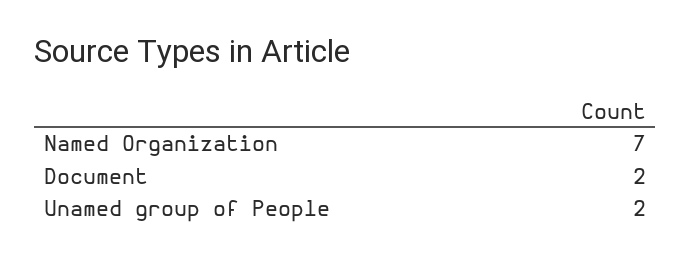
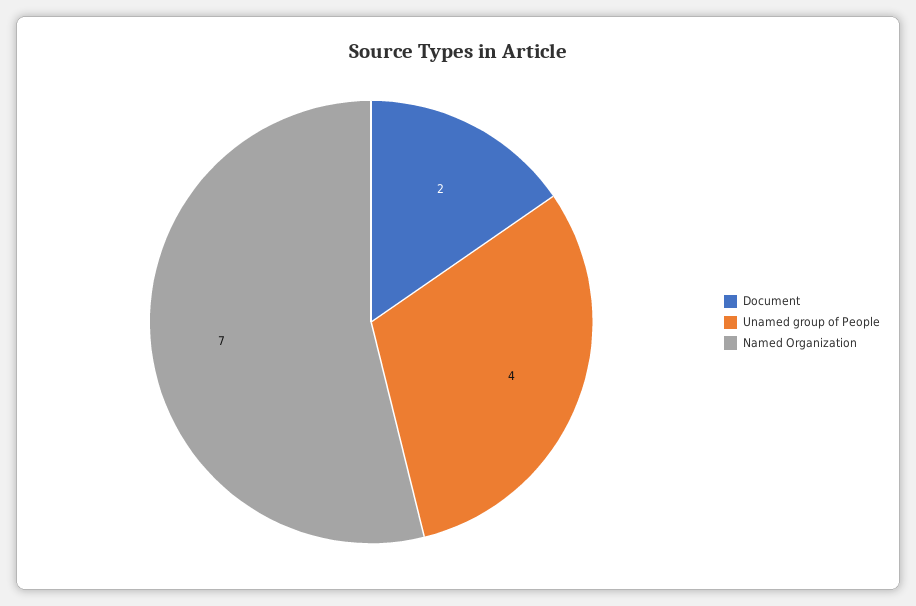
  {
    "Named Organization": 7,
    "Document": 2,
-   "Unamed group of People": 2
+   "Unamed group of People": 4
  }

